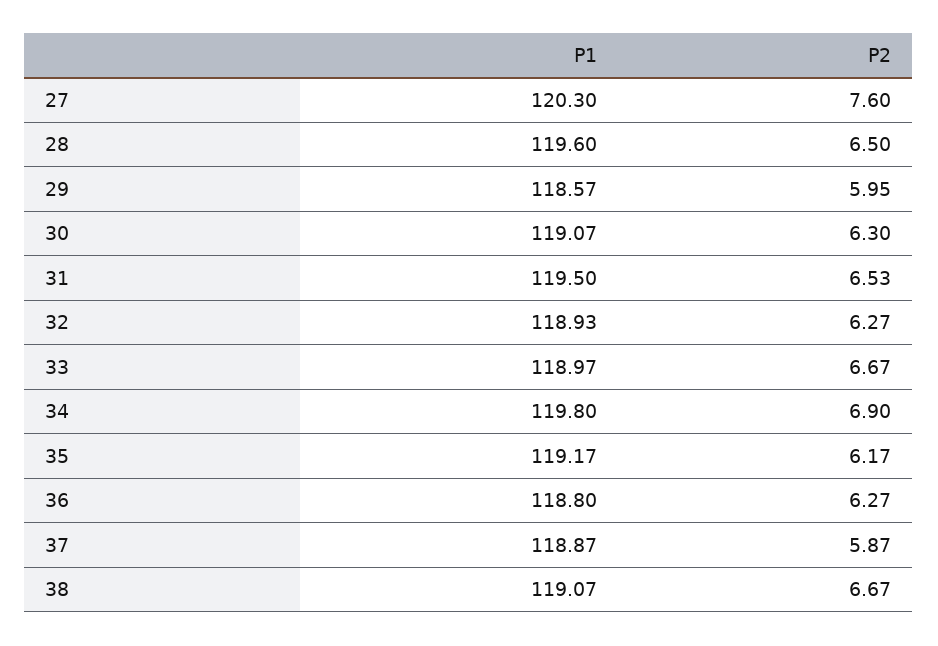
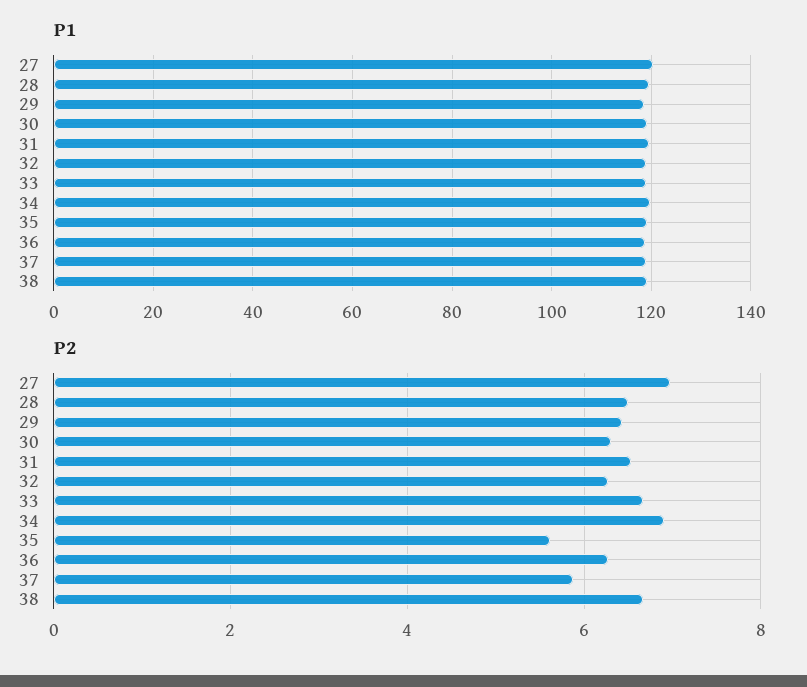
  {
    "P1": {
      "27": 120.3,
      "28": 119.6,
      "29": 118.57,
      "30": 119.07,
      "31": 119.5,
      "32": 118.93,
      "33": 118.97,
      "34": 119.8,
      "35": 119.17,
      "36": 118.8,
      "37": 118.87,
      "38": 119.07
    },
    "P2": {
-     "27": 7.6,
+     "27": 7,
      "28": 6.5,
-     "29": 5.95,
+     "29": 6.4,
      "30": 6.3,
      "31": 6.53,
      "32": 6.27,
      "33": 6.67,
      "34": 6.9,
-     "35": 6.17,
+     "35": 5.6,
      "36": 6.27,
      "37": 5.87,
      "38": 6.67
    }
  }

